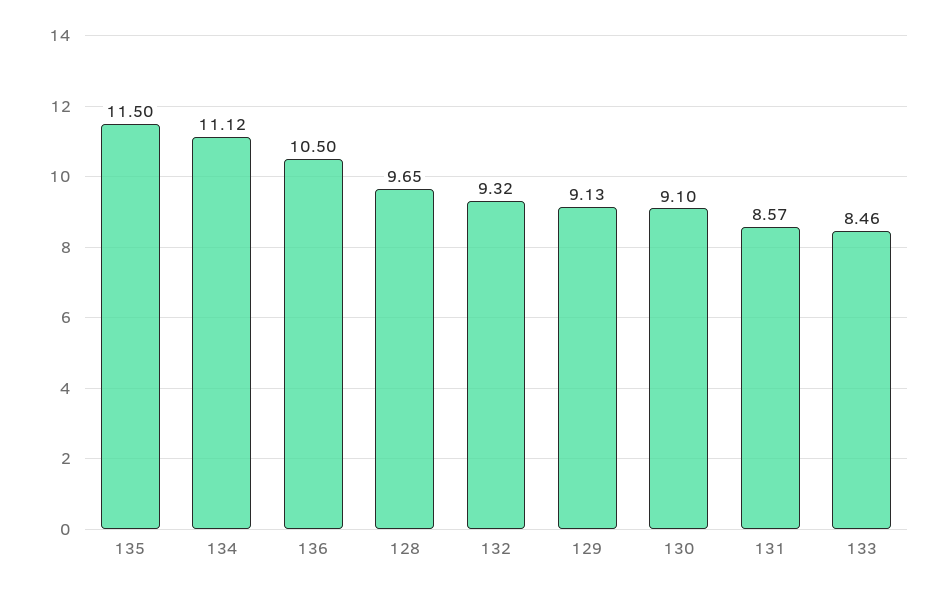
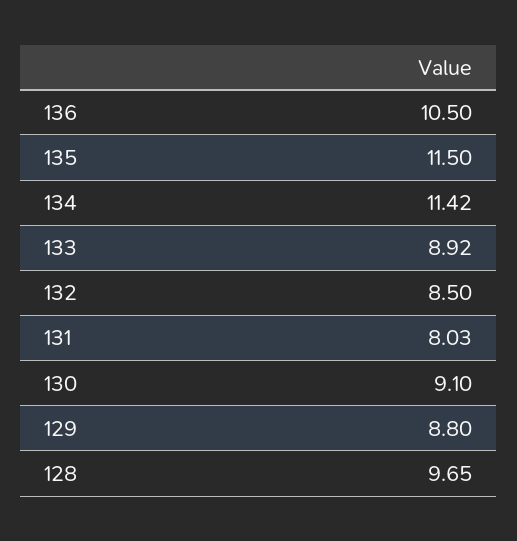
  {
    "135": 11.5,
-   "134": 11.12,
+   "134": 11.42,
    "136": 10.5,
    "128": 9.65,
-   "132": 9.32,
+   "132": 8.5,
-   "129": 9.13,
+   "129": 8.8,
    "130": 9.1,
-   "131": 8.57,
+   "131": 8.03,
-   "133": 8.46
+   "133": 8.92
  }

